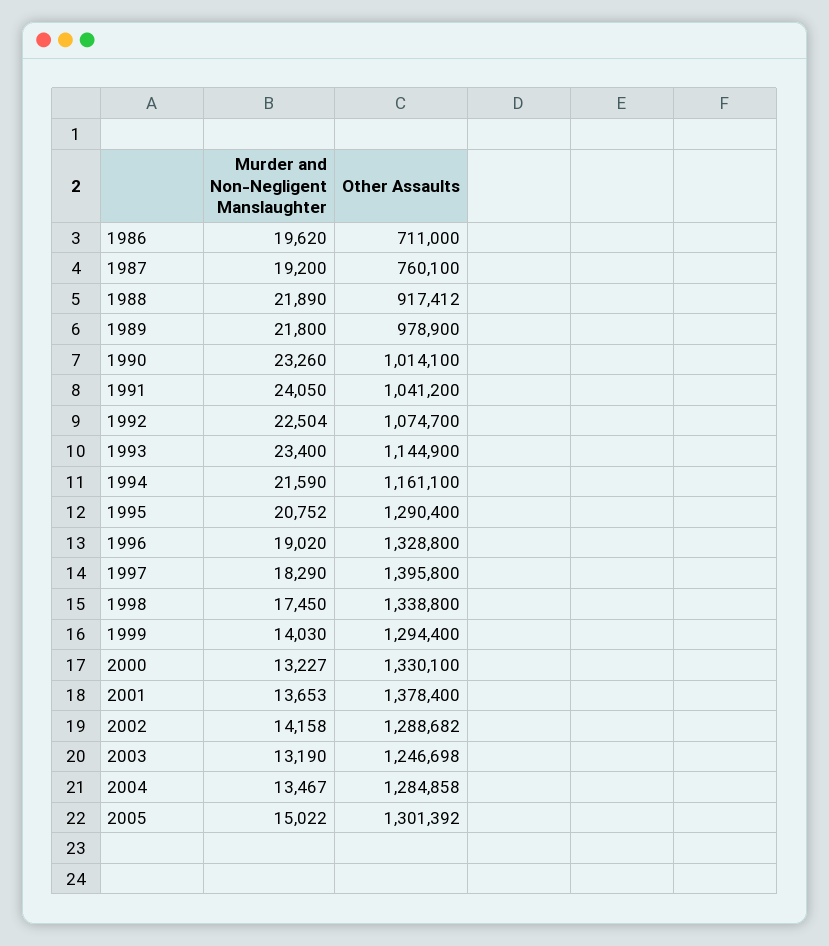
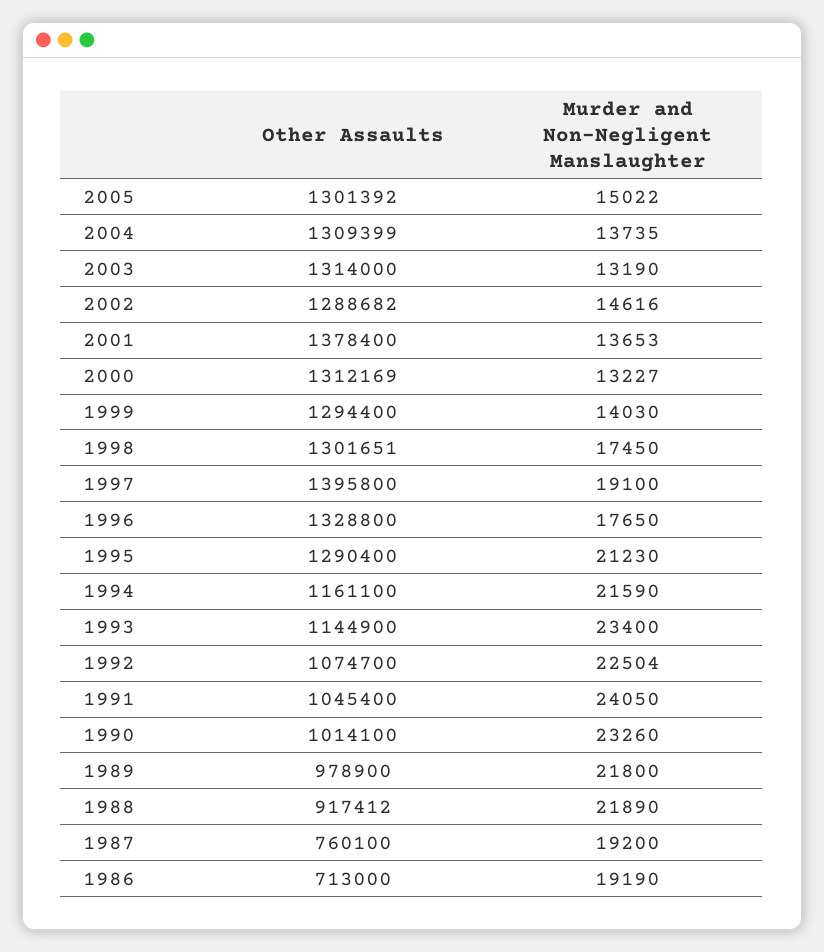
  {
    "Murder and Non-Negligent Manslaughter": {
-     "1986": 19620,
+     "1986": 19190,
      "1987": 19200,
      "1988": 21890,
      "1989": 21800,
      "1990": 23260,
      "1991": 24050,
      "1992": 22504,
      "1993": 23400,
      "1994": 21590,
-     "1995": 20752,
+     "1995": 21230,
-     "1996": 19020,
+     "1996": 17650,
-     "1997": 18290,
+     "1997": 19100,
      "1998": 17450,
      "1999": 14030,
      "2000": 13227,
      "2001": 13653,
-     "2002": 14158,
+     "2002": 14616,
      "2003": 13190,
-     "2004": 13467,
+     "2004": 13735,
      "2005": 15022
    },
    "Other Assaults": {
-     "1986": 711000,
+     "1986": 713000,
      "1987": 760100,
      "1988": 917412,
      "1989": 978900,
      "1990": 1014100,
-     "1991": 1041200,
+     "1991": 1045400,
      "1992": 1074700,
      "1993": 1144900,
      "1994": 1161100,
      "1995": 1290400,
      "1996": 1328800,
      "1997": 1395800,
-     "1998": 1338800,
+     "1998": 1301651,
      "1999": 1294400,
-     "2000": 1330100,
+     "2000": 1312169,
      "2001": 1378400,
      "2002": 1288682,
-     "2003": 1246698,
+     "2003": 1314000,
-     "2004": 1284858,
+     "2004": 1309399,
      "2005": 1301392
    }
  }

